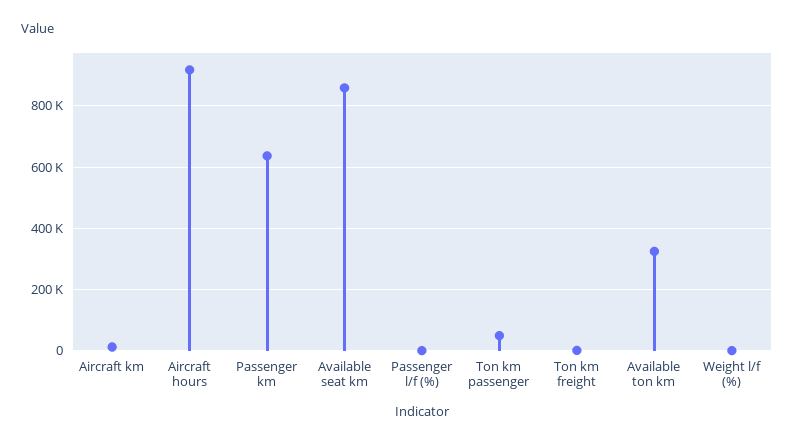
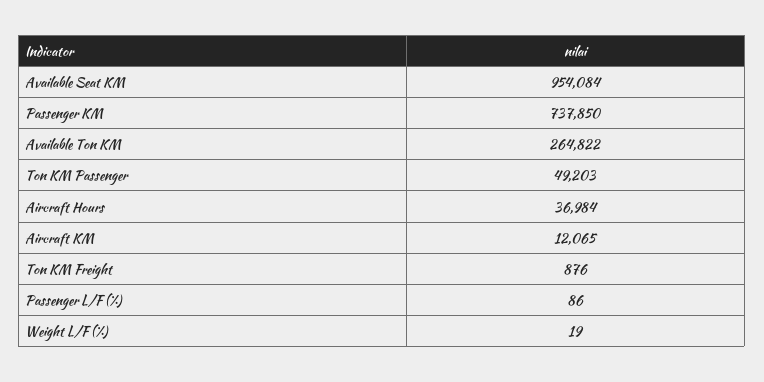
  {
    "Aircraft km": 12065,
-   "Aircraft hours": 920000,
+   "Aircraft hours": 36984,
-   "Passenger km": 640000,
+   "Passenger km": 737850,
-   "Available seat km": 860000,
+   "Available seat km": 954084,
    "Passenger l/f (%)": 86,
    "Ton km passenger": 49203,
    "Ton km freight": 876,
-   "Available ton km": 320000,
+   "Available ton km": 264822,
    "Weight l/f (%)": 19
  }

